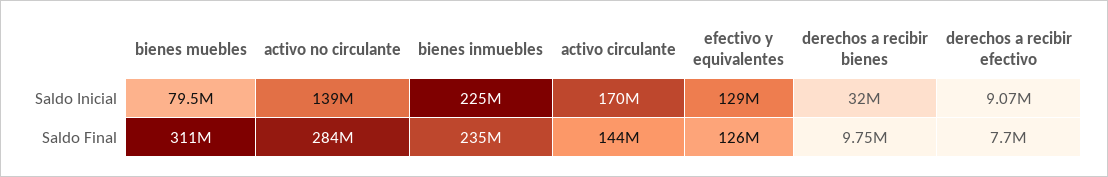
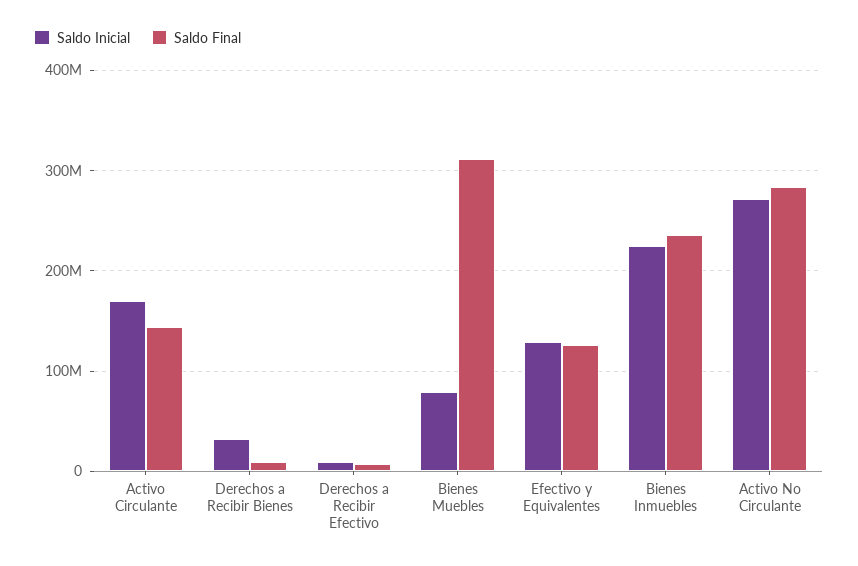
  {
    "Saldo Inicial": {
      "bienes muebles": 79500000,
-     "activo no circulante": 139000000,
+     "activo no circulante": 270000000,
      "bienes inmuebles": 225000000,
      "activo circulante": 170000000,
      "efectivo y equivalentes": 129000000,
      "derechos a recibir bienes": 32000000,
      "derechos a recibir efectivo": 9070000
    },
    "Saldo Final": {
      "bienes muebles": 311000000,
      "activo no circulante": 284000000,
      "bienes inmuebles": 235000000,
      "activo circulante": 144000000,
      "efectivo y equivalentes": 126000000,
      "derechos a recibir bienes": 9750000,
      "derechos a recibir efectivo": 7700000
    }
  }

